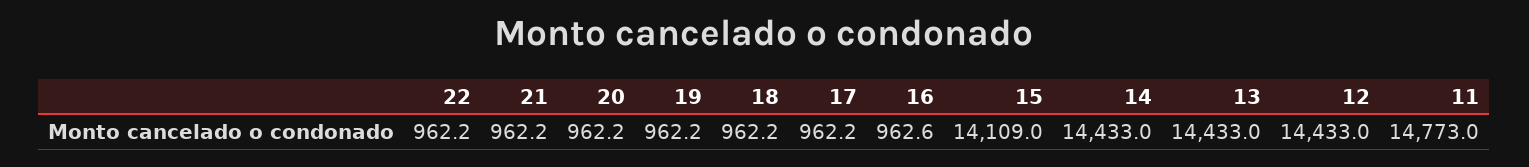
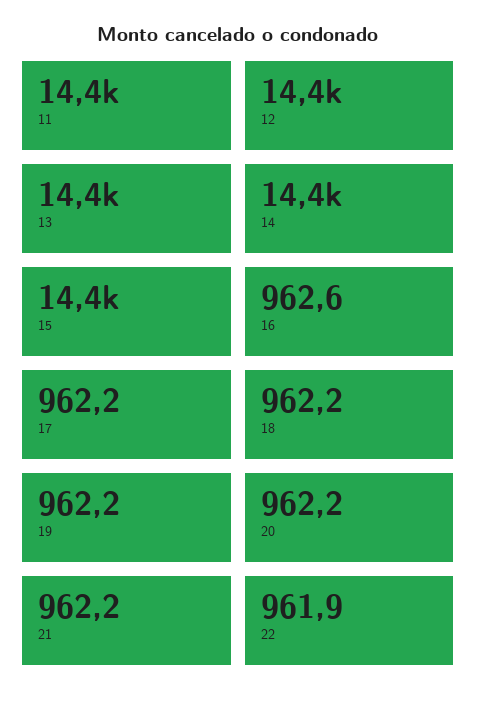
  {
-   "22": 962.2,
+   "22": 961.9,
    "21": 962.2,
    "20": 962.2,
    "19": 962.2,
    "18": 962.2,
    "17": 962.2,
    "16": 962.6,
-   "15": 14109,
+   "15": 14400,
    "14": 14433,
    "13": 14433,
    "12": 14433,
-   "11": 14773
+   "11": 14400
  }

